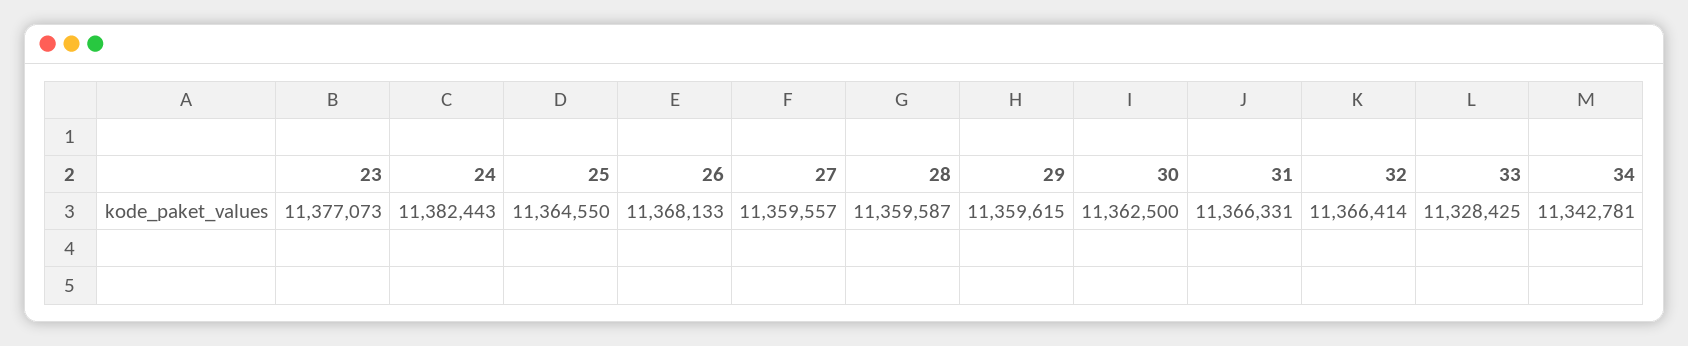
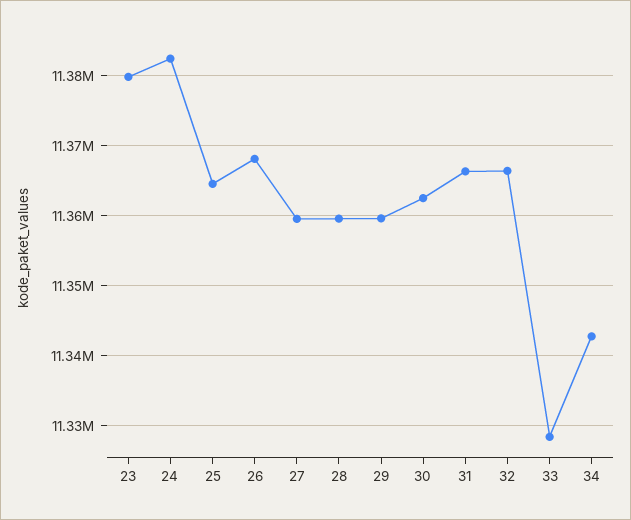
  {
-   "23": 11377073,
+   "23": 11380000,
    "24": 11382443,
    "25": 11364550,
    "26": 11368133,
    "27": 11359557,
    "28": 11359587,
    "29": 11359615,
    "30": 11362500,
    "31": 11366331,
    "32": 11366414,
    "33": 11328425,
    "34": 11342781
  }

